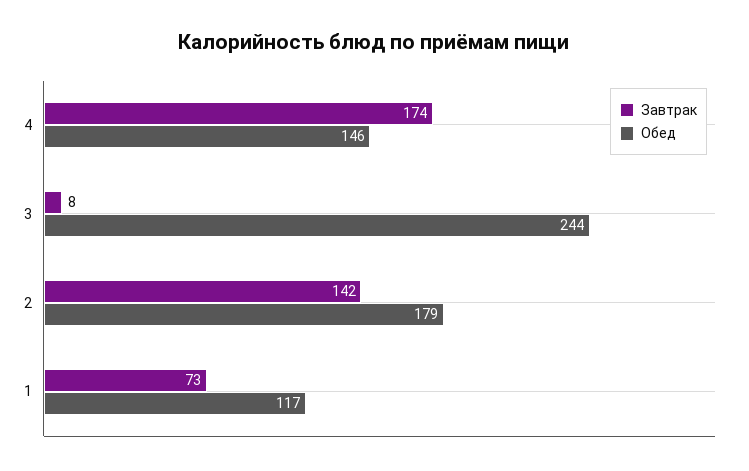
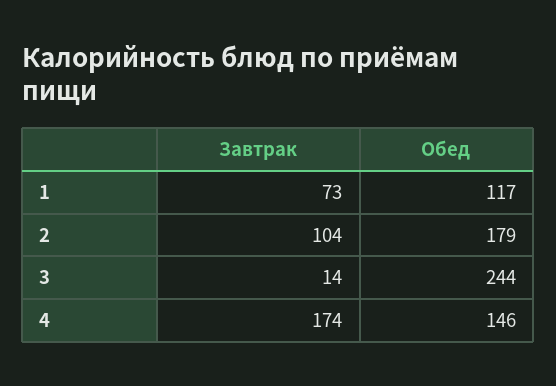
  {
    "Завтрак": {
      "4": 174,
-     "3": 8,
+     "3": 14,
-     "2": 142,
+     "2": 104,
      "1": 73
    },
    "Обед": {
      "4": 146,
      "3": 244,
      "2": 179,
      "1": 117
    }
  }

